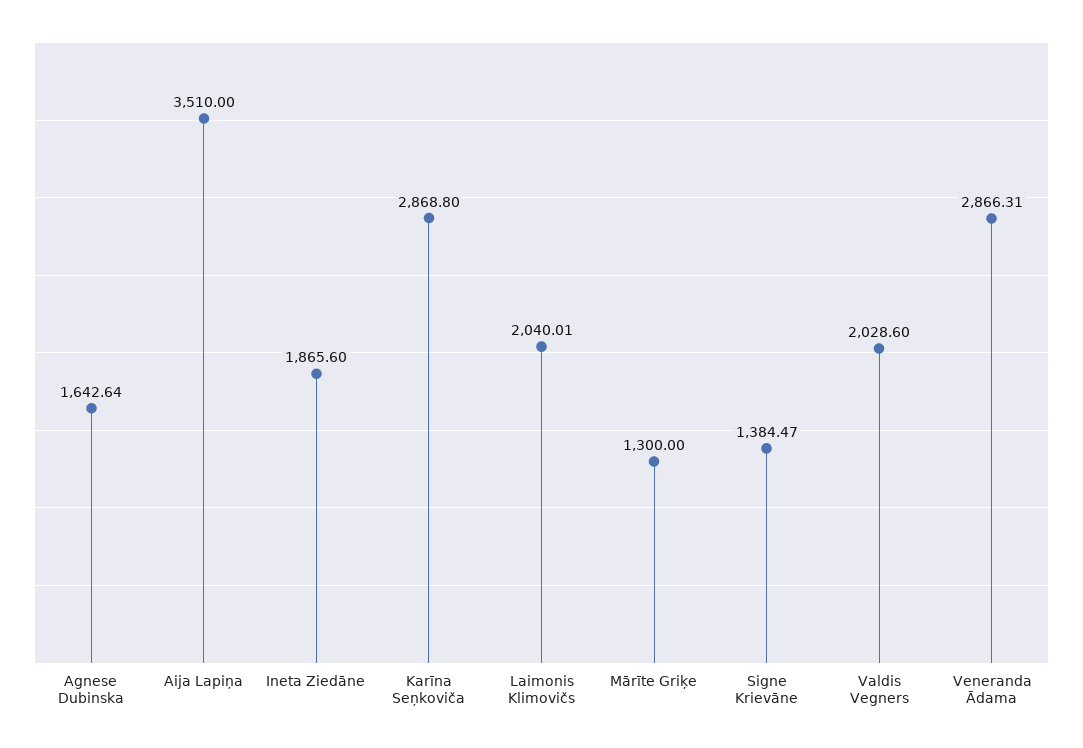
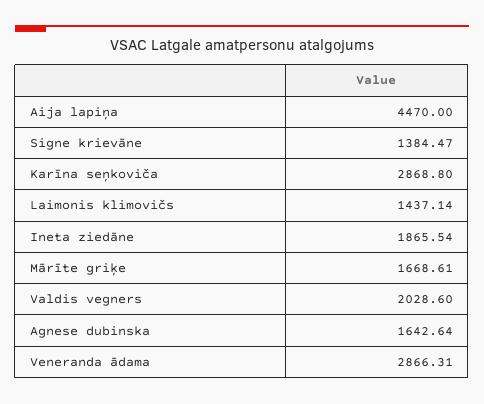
  {
    "Agnese Dubinska": 1642.64,
-   "Aija Lapiņa": 3510,
+   "Aija Lapiņa": 4470,
-   "Ineta Ziedāne": 1865.6,
+   "Ineta Ziedāne": 1865.54,
    "Karīna Seņkoviča": 2868.8,
-   "Laimonis Klimovičs": 2040.01,
+   "Laimonis Klimovičs": 1437.14,
-   "Mārīte Griķe": 1300,
+   "Mārīte Griķe": 1668.61,
    "Signe Krievāne": 1384.47,
    "Valdis Vegners": 2028.6,
    "Veneranda Ādama": 2866.31
  }

